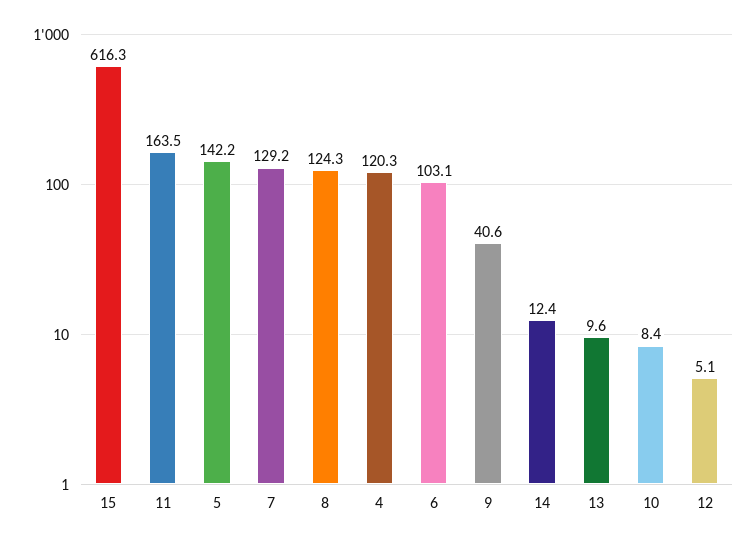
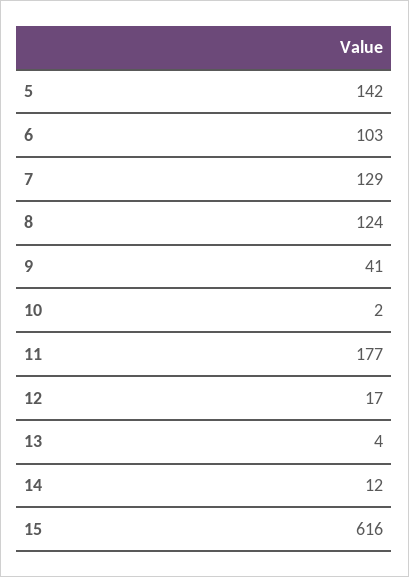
  {
    "15": 616.3,
-   "11": 163.5,
+   "11": 177,
    "5": 142.2,
    "7": 129.2,
    "8": 124.3,
-   "4": 120.3,
    "6": 103.1,
    "9": 40.6,
    "14": 12.4,
-   "13": 9.6,
+   "13": 4,
-   "10": 8.4,
+   "10": 2,
-   "12": 5.1
+   "12": 17
  }

